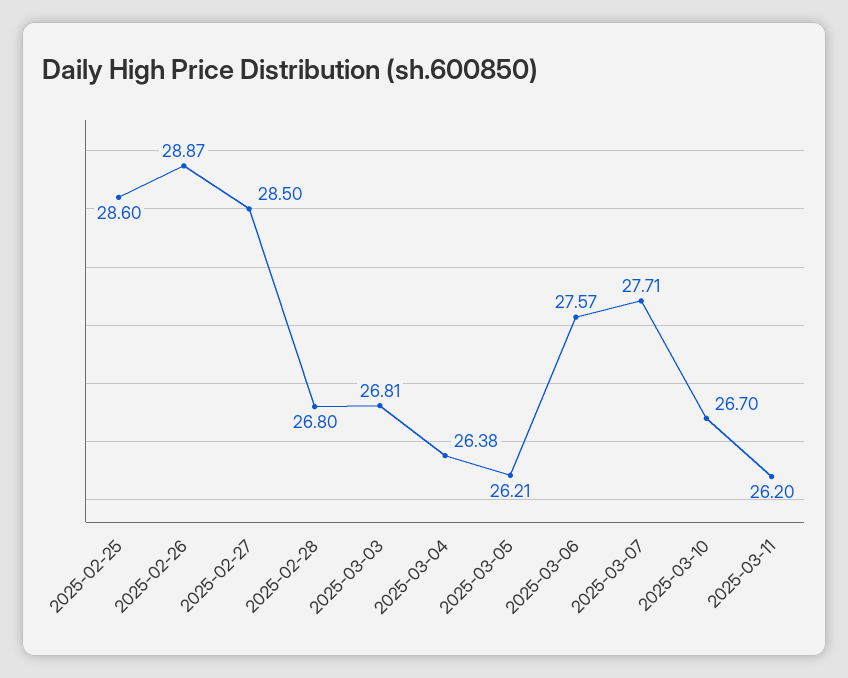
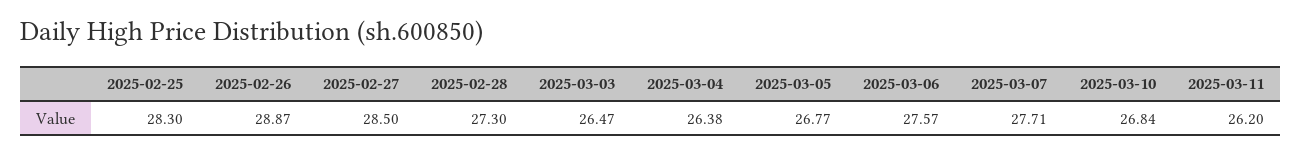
  {
-   "2025-02-25": 28.6,
+   "2025-02-25": 28.3,
    "2025-02-26": 28.87,
    "2025-02-27": 28.5,
-   "2025-02-28": 26.8,
+   "2025-02-28": 27.3,
-   "2025-03-03": 26.81,
+   "2025-03-03": 26.47,
    "2025-03-04": 26.38,
-   "2025-03-05": 26.21,
+   "2025-03-05": 26.77,
    "2025-03-06": 27.57,
    "2025-03-07": 27.71,
-   "2025-03-10": 26.7,
+   "2025-03-10": 26.84,
    "2025-03-11": 26.2
  }

